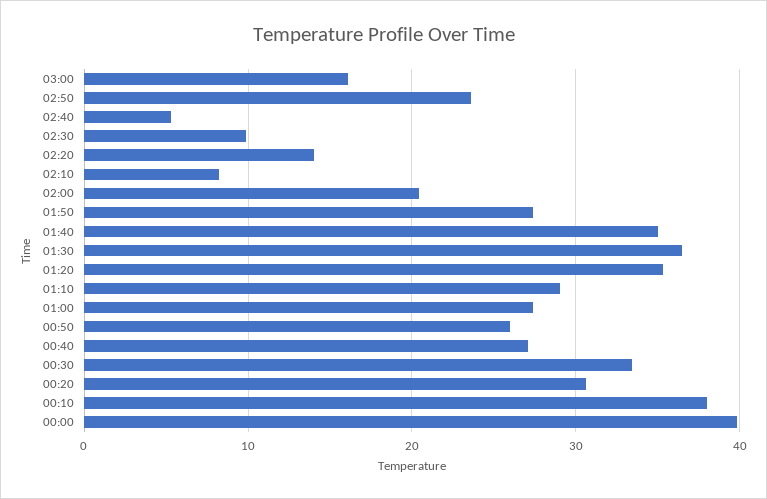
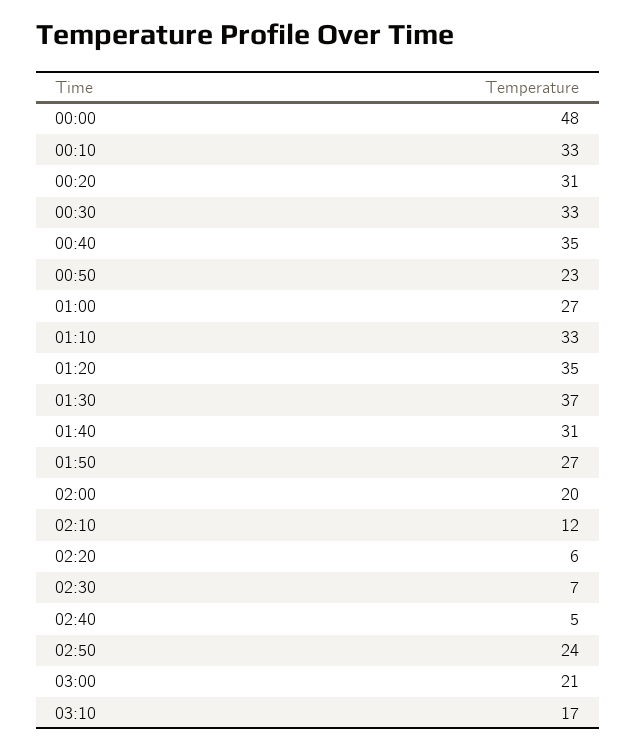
  {
-   "03:00": 16,
+   "03:00": 21,
    "02:50": 24,
    "02:40": 5,
-   "02:30": 10,
+   "02:30": 7,
-   "02:20": 14,
+   "02:20": 6,
-   "02:10": 8,
+   "02:10": 12,
    "02:00": 20,
    "01:50": 27,
-   "01:40": 35,
+   "01:40": 31,
    "01:30": 37,
    "01:20": 35,
-   "01:10": 29,
+   "01:10": 33,
    "01:00": 27,
-   "00:50": 26,
+   "00:50": 23,
-   "00:40": 27,
+   "00:40": 35,
    "00:30": 33,
    "00:20": 31,
-   "00:10": 38,
+   "00:10": 33,
-   "00:00": 40
+   "00:00": 48,
+   "03:10": 17
  }

